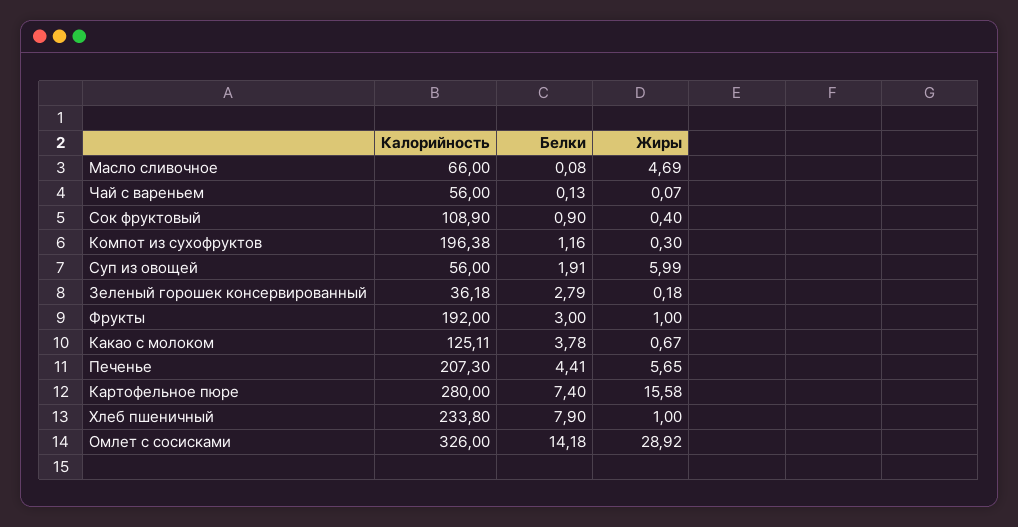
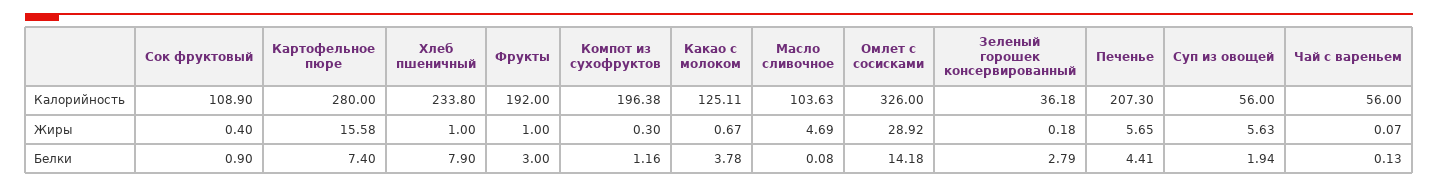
  {
    "Калорийность": {
-     "Масло сливочное": 66,
+     "Масло сливочное": 103.63,
      "Чай с вареньем": 56,
      "Сок фруктовый": 108.9,
      "Компот из сухофруктов": 196.38,
      "Суп из овощей": 56,
      "Зеленый горошек консервированный": 36.18,
      "Фрукты": 192,
      "Какао с молоком": 125.11,
      "Печенье": 207.3,
      "Картофельное пюре": 280,
      "Хлеб пшеничный": 233.8,
      "Омлет с сосисками": 326
    },
    "Белки": {
      "Масло сливочное": 0.08,
      "Чай с вареньем": 0.13,
      "Сок фруктовый": 0.9,
      "Компот из сухофруктов": 1.16,
-     "Суп из овощей": 1.91,
+     "Суп из овощей": 1.94,
      "Зеленый горошек консервированный": 2.79,
      "Фрукты": 3,
      "Какао с молоком": 3.78,
      "Печенье": 4.41,
      "Картофельное пюре": 7.4,
      "Хлеб пшеничный": 7.9,
      "Омлет с сосисками": 14.18
    },
    "Жиры": {
      "Масло сливочное": 4.69,
      "Чай с вареньем": 0.07,
      "Сок фруктовый": 0.4,
      "Компот из сухофруктов": 0.3,
-     "Суп из овощей": 5.99,
+     "Суп из овощей": 5.63,
      "Зеленый горошек консервированный": 0.18,
      "Фрукты": 1,
      "Какао с молоком": 0.67,
      "Печенье": 5.65,
      "Картофельное пюре": 15.58,
      "Хлеб пшеничный": 1,
      "Омлет с сосисками": 28.92
    }
  }

